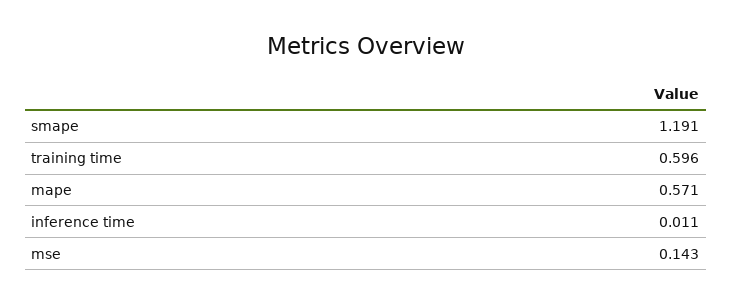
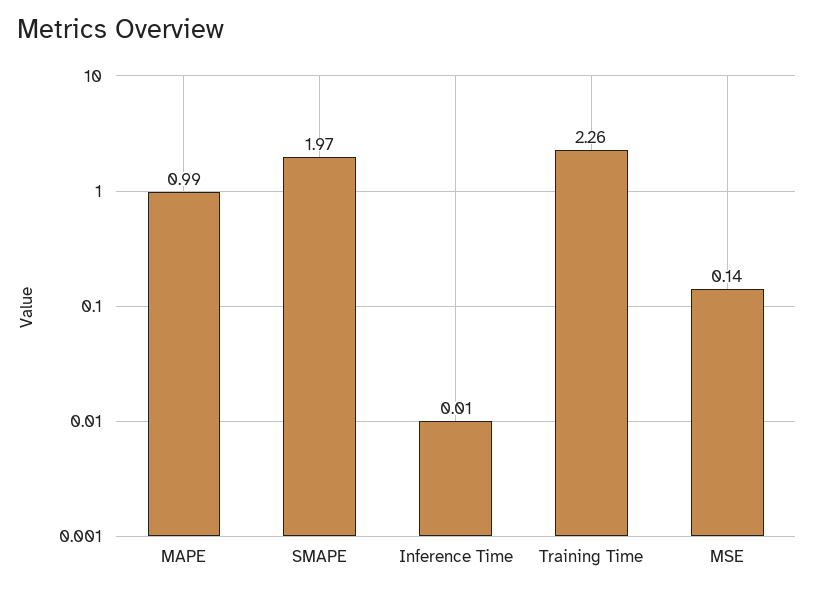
  {
-   "smape": 1.191,
+   "smape": 1.97,
-   "training time": 0.596,
+   "training time": 2.26,
-   "mape": 0.571,
+   "mape": 0.99,
    "inference time": 0.011,
    "mse": 0.143
  }

